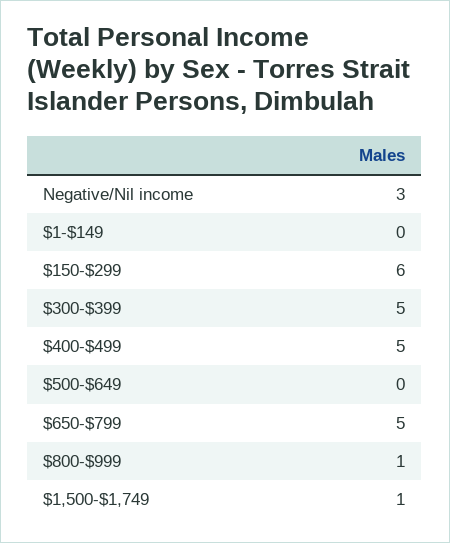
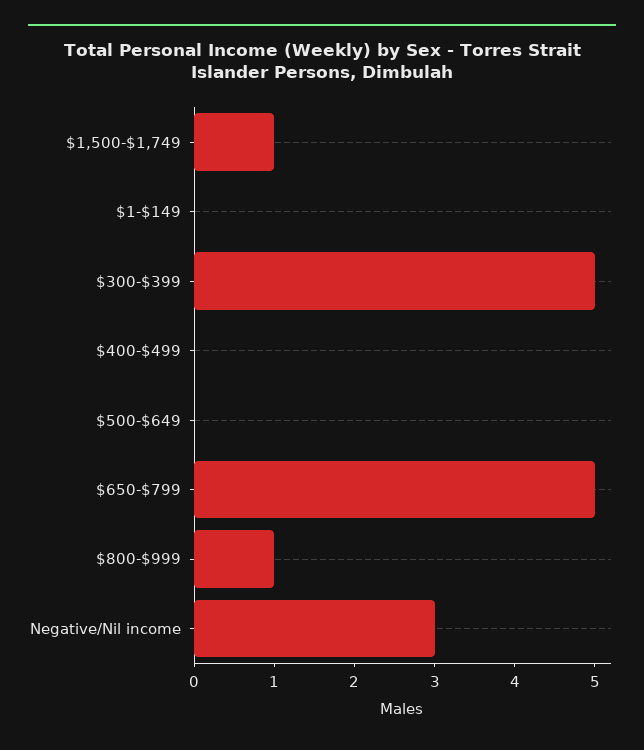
  {
    "Negative/Nil income": 3,
    "$1-$149": 0,
-   "$150-$299": 6,
    "$300-$399": 5,
-   "$400-$499": 5,
+   "$400-$499": 0,
    "$500-$649": 0,
    "$650-$799": 5,
    "$800-$999": 1,
    "$1,500-$1,749": 1
  }

